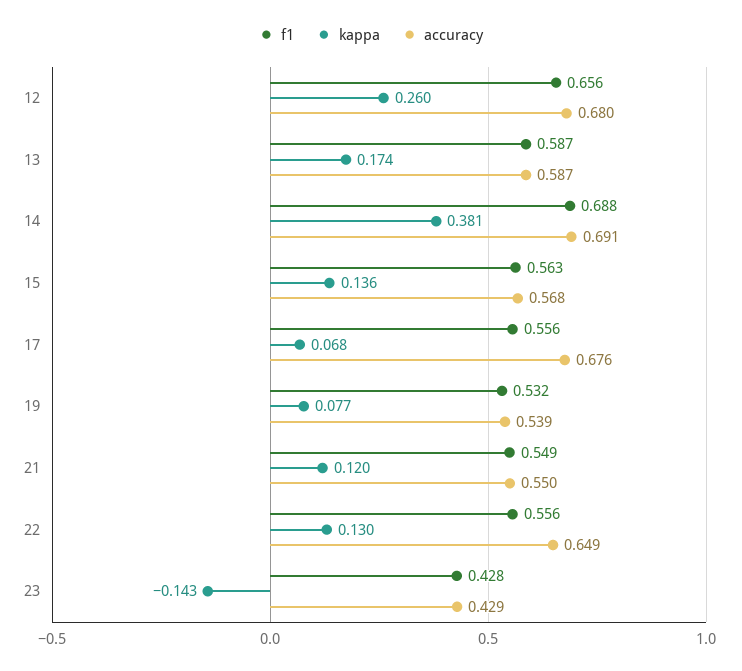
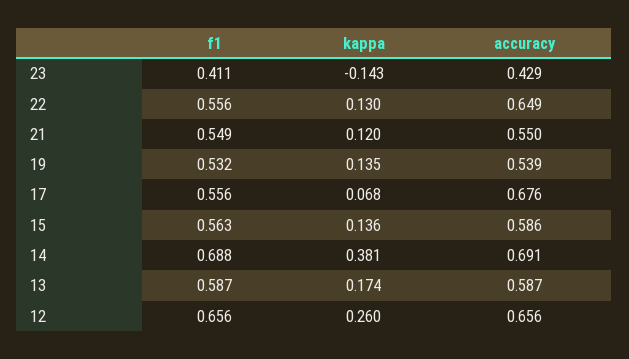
  {
    "f1": {
      "12": 0.656,
      "13": 0.587,
      "14": 0.688,
      "15": 0.563,
      "17": 0.556,
      "19": 0.532,
      "21": 0.549,
      "22": 0.556,
-     "23": 0.428
+     "23": 0.411
    },
    "kappa": {
      "12": 0.26,
      "13": 0.174,
      "14": 0.381,
      "15": 0.136,
      "17": 0.068,
-     "19": 0.077,
+     "19": 0.135,
      "21": 0.12,
      "22": 0.13,
      "23": -0.143
    },
    "accuracy": {
-     "12": 0.68,
+     "12": 0.656,
      "13": 0.587,
      "14": 0.691,
-     "15": 0.568,
+     "15": 0.586,
      "17": 0.676,
      "19": 0.539,
      "21": 0.55,
      "22": 0.649,
      "23": 0.429
    }
  }

